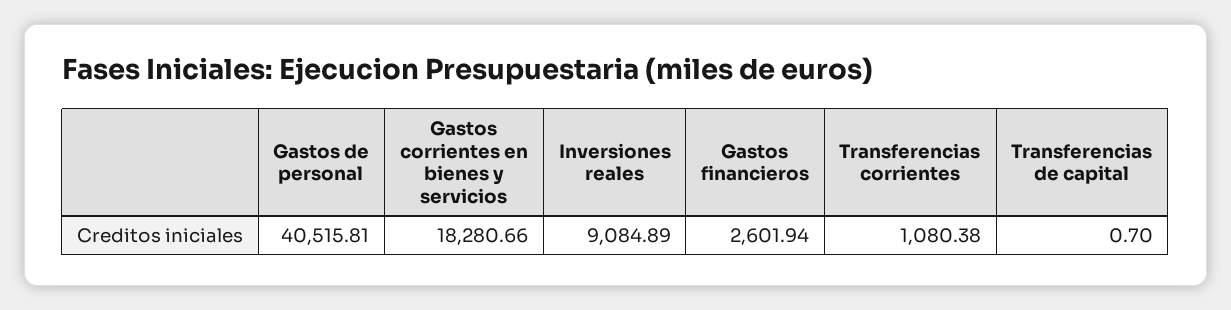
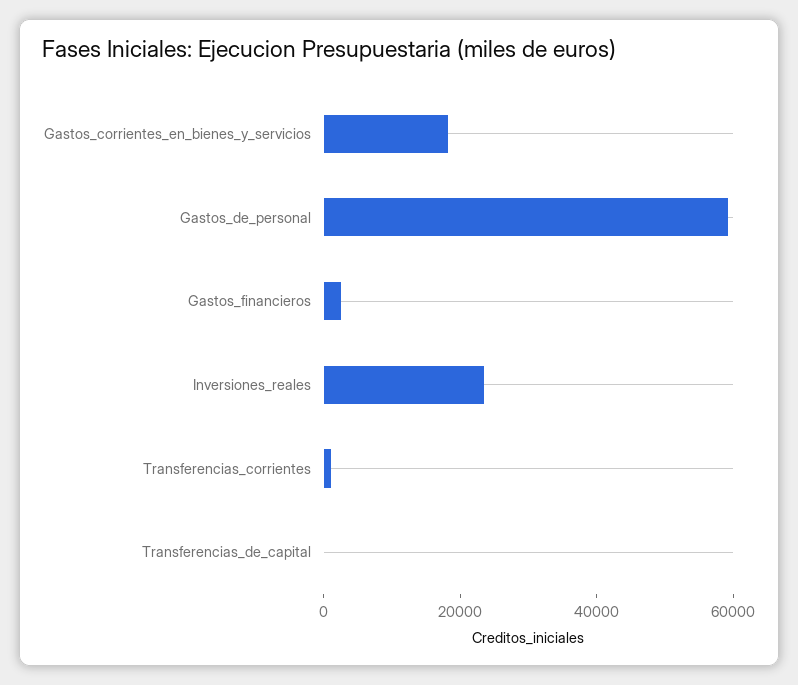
  {
-   "Gastos de personal": 40515.81,
+   "Gastos de personal": 60000,
    "Gastos corrientes en bienes y servicios": 18280.66,
-   "Inversiones reales": 9084.89,
+   "Inversiones reales": 25000,
    "Gastos financieros": 2601.94,
    "Transferencias corrientes": 1080.38,
    "Transferencias de capital": 0.7
  }

